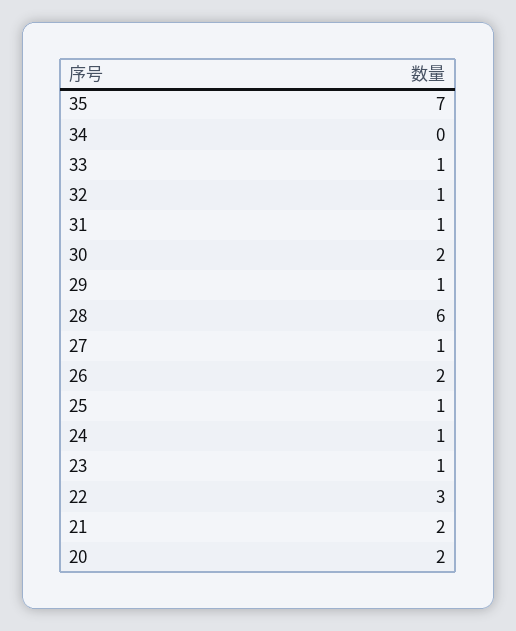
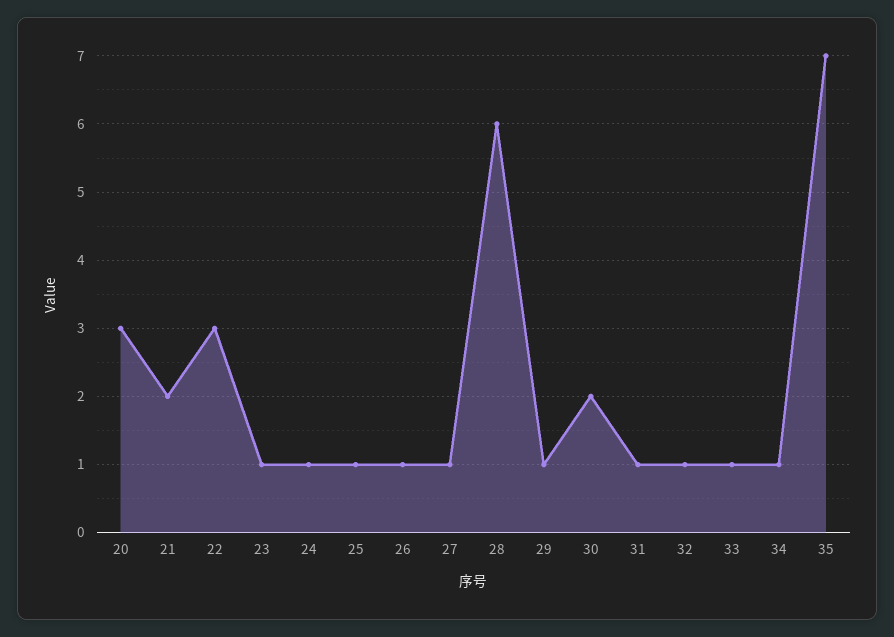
  {
    "35": 7,
-   "34": 0,
+   "34": 1,
    "33": 1,
    "32": 1,
    "31": 1,
    "30": 2,
    "29": 1,
    "28": 6,
    "27": 1,
-   "26": 2,
+   "26": 1,
    "25": 1,
    "24": 1,
    "23": 1,
    "22": 3,
    "21": 2,
-   "20": 2
+   "20": 3
  }

